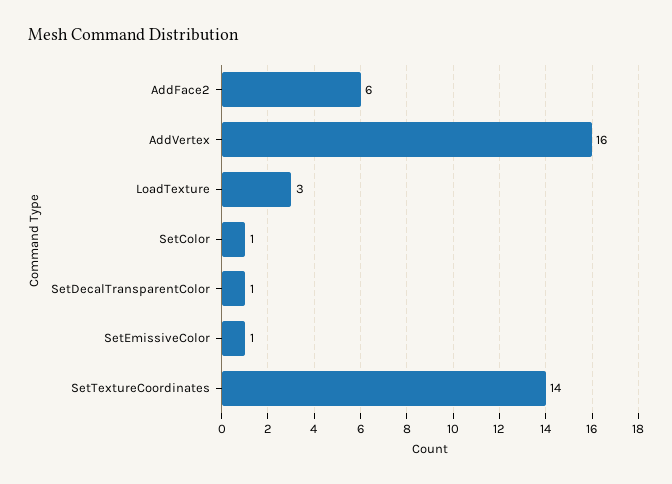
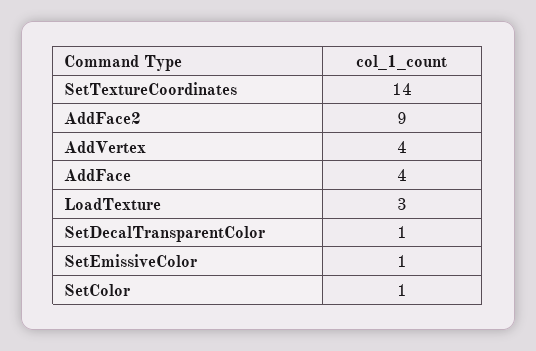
  {
-   "AddFace2": 6,
+   "AddFace2": 9,
-   "AddVertex": 16,
+   "AddVertex": 4,
    "LoadTexture": 3,
    "SetColor": 1,
    "SetDecalTransparentColor": 1,
    "SetEmissiveColor": 1,
-   "SetTextureCoordinates": 14
+   "SetTextureCoordinates": 14,
+   "AddFace": 4
  }

